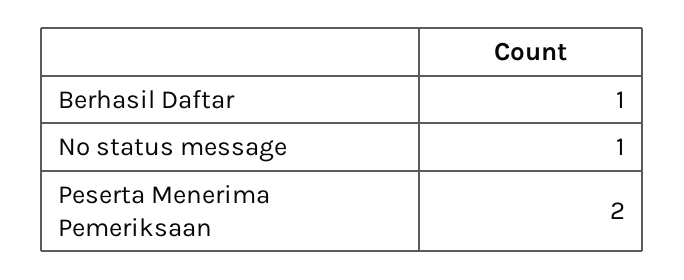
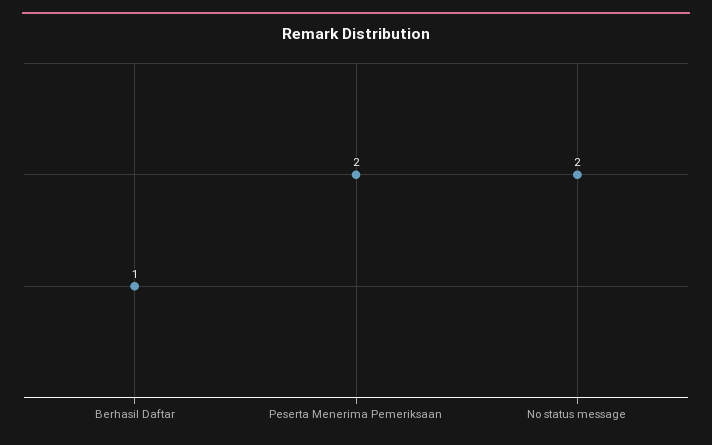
  {
    "Berhasil Daftar": 1,
-   "No status message": 1,
+   "No status message": 2,
    "Peserta Menerima Pemeriksaan": 2
  }

